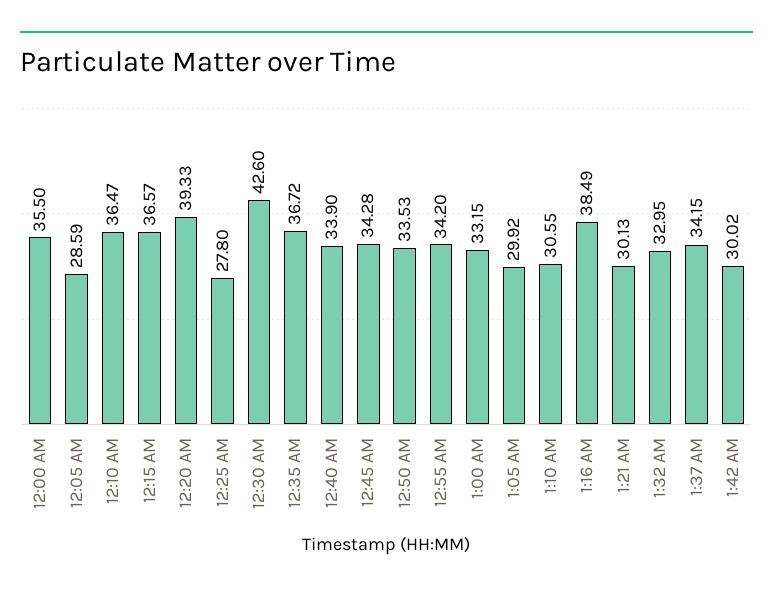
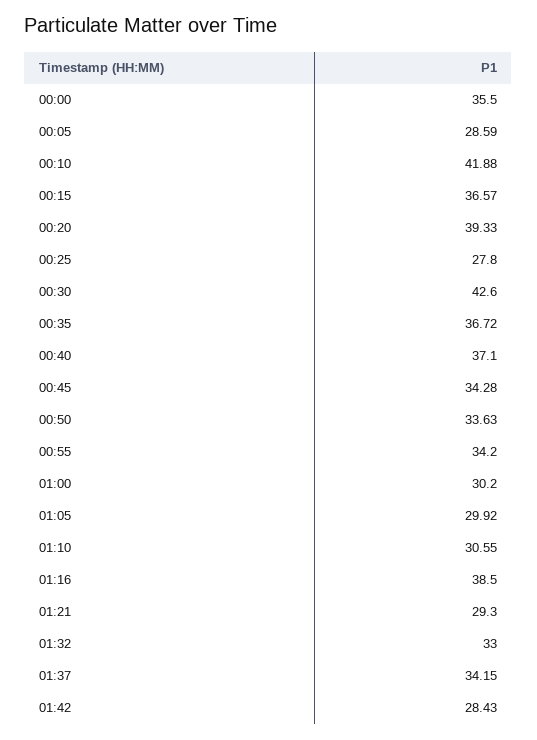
  {
    "12:00 AM": 35.5,
    "12:05 AM": 28.59,
-   "12:10 AM": 36.47,
+   "12:10 AM": 41.88,
    "12:15 AM": 36.57,
    "12:20 AM": 39.33,
    "12:25 AM": 27.8,
    "12:30 AM": 42.6,
    "12:35 AM": 36.72,
-   "12:40 AM": 33.9,
+   "12:40 AM": 37.1,
    "12:45 AM": 34.28,
-   "12:50 AM": 33.53,
+   "12:50 AM": 33.63,
    "12:55 AM": 34.2,
-   "1:00 AM": 33.15,
+   "1:00 AM": 30.2,
    "1:05 AM": 29.92,
    "1:10 AM": 30.55,
-   "1:16 AM": 38.49,
+   "1:16 AM": 38.5,
-   "1:21 AM": 30.13,
+   "1:21 AM": 29.3,
-   "1:32 AM": 32.95,
+   "1:32 AM": 33,
    "1:37 AM": 34.15,
-   "1:42 AM": 30.02
+   "1:42 AM": 28.43
  }

